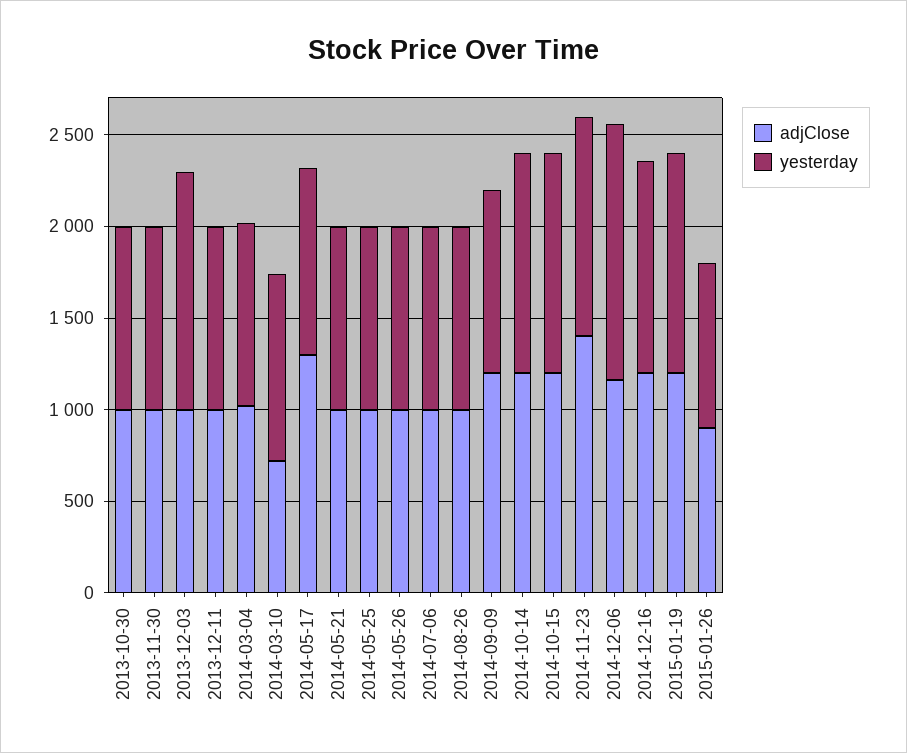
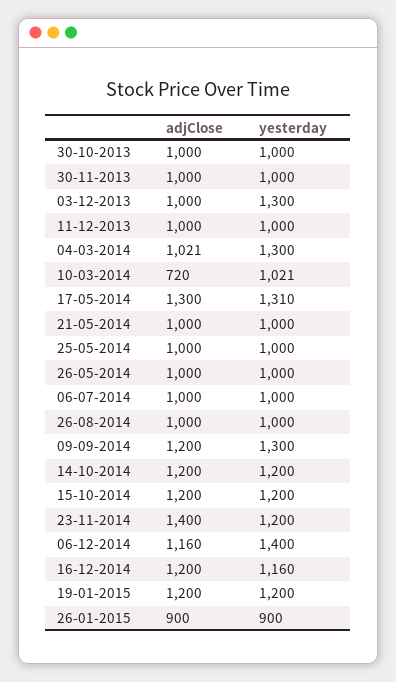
  {
    "adjClose": {
      "2013-10-30": 1000,
      "2013-11-30": 1000,
      "2013-12-03": 1000,
      "2013-12-11": 1000,
      "2014-03-04": 1021,
      "2014-03-10": 720,
      "2014-05-17": 1300,
      "2014-05-21": 1000,
      "2014-05-25": 1000,
      "2014-05-26": 1000,
      "2014-07-06": 1000,
      "2014-08-26": 1000,
      "2014-09-09": 1200,
      "2014-10-14": 1200,
      "2014-10-15": 1200,
      "2014-11-23": 1400,
      "2014-12-06": 1160,
      "2014-12-16": 1200,
      "2015-01-19": 1200,
      "2015-01-26": 900
    },
    "yesterday": {
      "2013-10-30": 1000,
      "2013-11-30": 1000,
      "2013-12-03": 1300,
      "2013-12-11": 1000,
-     "2014-03-04": 1000,
+     "2014-03-04": 1300,
      "2014-03-10": 1021,
-     "2014-05-17": 1000,
+     "2014-05-17": 1310,
      "2014-05-21": 1000,
      "2014-05-25": 1000,
      "2014-05-26": 1000,
      "2014-07-06": 1000,
      "2014-08-26": 1000,
-     "2014-09-09": 1000,
+     "2014-09-09": 1300,
      "2014-10-14": 1200,
      "2014-10-15": 1200,
      "2014-11-23": 1200,
      "2014-12-06": 1400,
      "2014-12-16": 1160,
      "2015-01-19": 1200,
      "2015-01-26": 900
    }
  }

